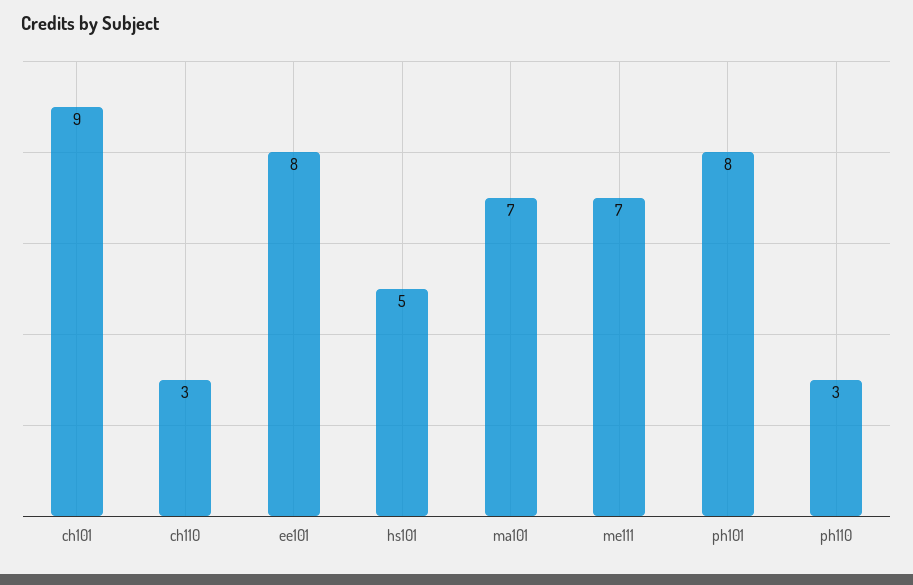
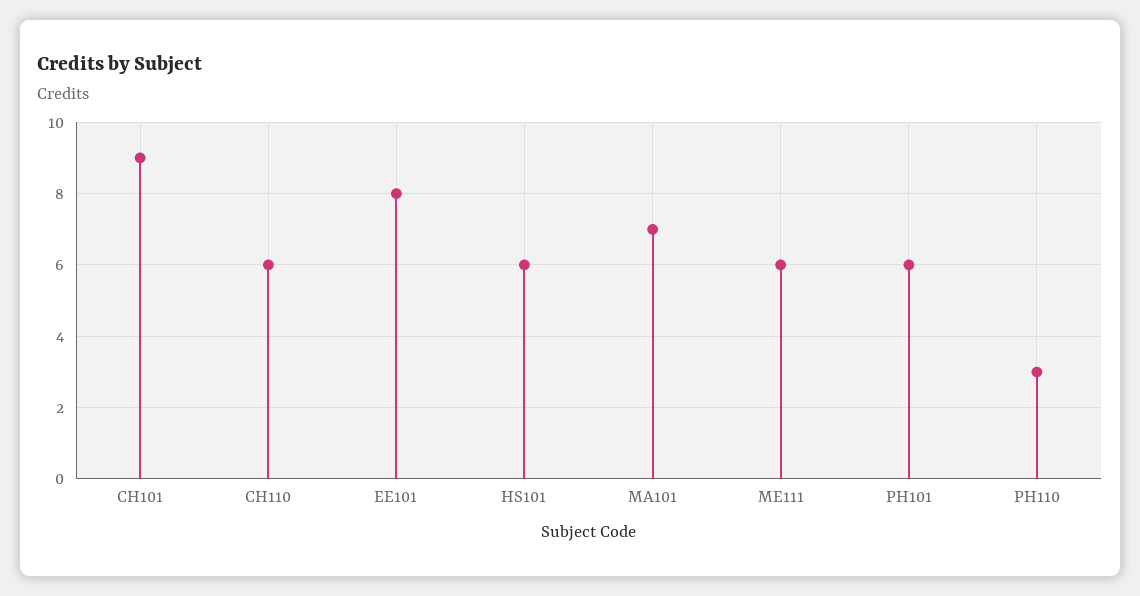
  {
    "ch101": 9,
-   "ch110": 3,
+   "ch110": 6,
    "ee101": 8,
-   "hs101": 5,
+   "hs101": 6,
    "ma101": 7,
-   "me111": 7,
+   "me111": 6,
-   "ph101": 8,
+   "ph101": 6,
    "ph110": 3
  }

